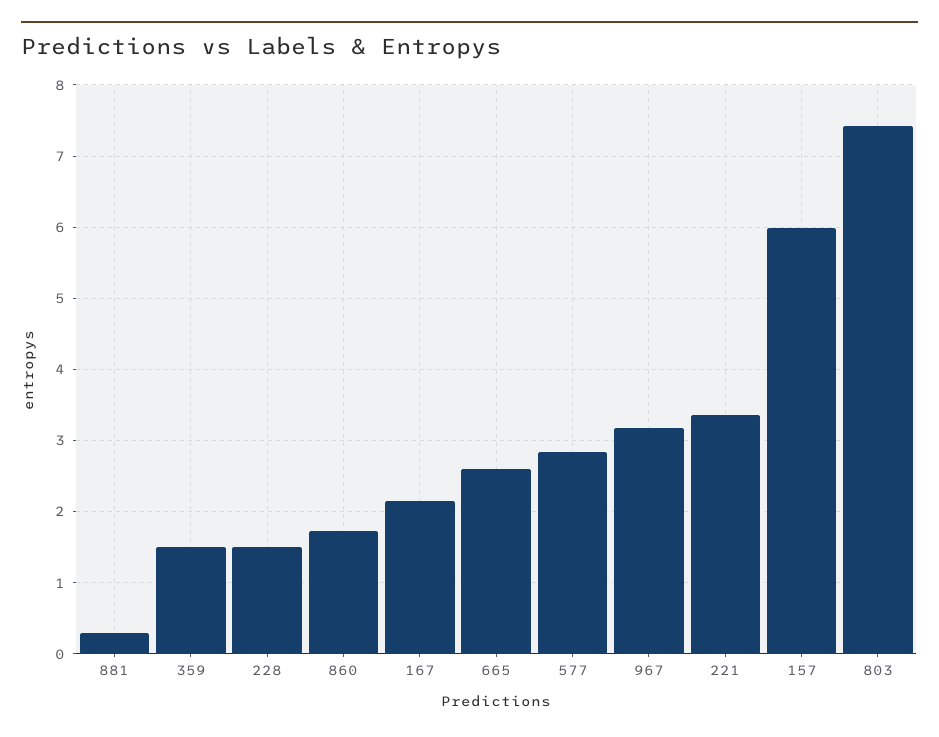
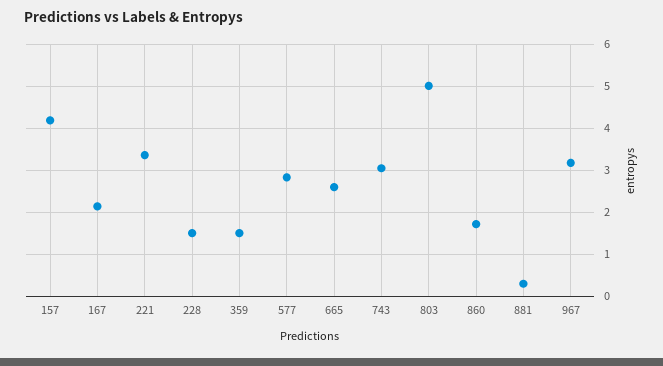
  {
    "881": 0.3,
    "359": 1.5,
    "228": 1.5,
    "860": 1.7,
    "167": 2.1,
    "665": 2.6,
    "577": 2.8,
    "967": 3.2,
    "221": 3.4,
-   "157": 6,
+   "157": 4.2,
-   "803": 7.4
+   "803": 5,
+   "743": 3
  }

